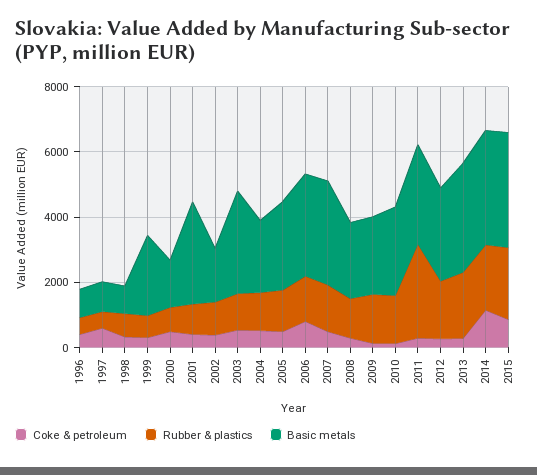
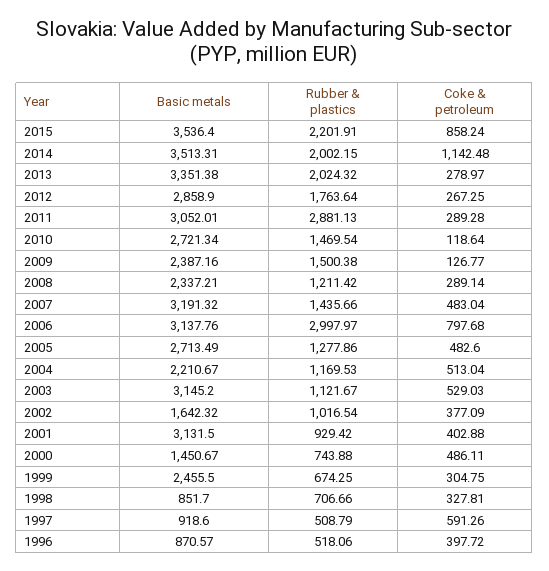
  {
    "Coke & petroleum": {
      "1996": 397.72,
      "1997": 591.26,
      "1998": 327.81,
      "1999": 304.75,
      "2000": 486.11,
      "2001": 402.88,
      "2002": 377.09,
      "2003": 529.03,
      "2004": 513.04,
      "2005": 482.6,
      "2006": 797.68,
      "2007": 483.04,
      "2008": 289.14,
      "2009": 126.77,
      "2010": 118.64,
      "2011": 289.28,
      "2012": 267.25,
      "2013": 278.97,
      "2014": 1142.48,
      "2015": 858.24
    },
    "Rubber & plastics": {
      "1996": 518.06,
      "1997": 508.79,
      "1998": 706.66,
      "1999": 674.25,
      "2000": 743.88,
      "2001": 929.42,
      "2002": 1016.54,
      "2003": 1121.67,
      "2004": 1169.53,
      "2005": 1277.86,
-     "2006": 1500,
+     "2006": 2997.97,
      "2007": 1435.66,
      "2008": 1211.42,
      "2009": 1500.38,
      "2010": 1469.54,
      "2011": 2881.13,
      "2012": 1763.64,
      "2013": 2024.32,
      "2014": 2002.15,
      "2015": 2201.91
    },
    "Basic metals": {
      "1996": 870.57,
      "1997": 918.6,
      "1998": 851.7,
      "1999": 2455.5,
      "2000": 1450.67,
      "2001": 3131.5,
      "2002": 1642.32,
      "2003": 3145.2,
      "2004": 2210.67,
      "2005": 2713.49,
      "2006": 3137.76,
      "2007": 3191.32,
      "2008": 2337.21,
      "2009": 2387.16,
      "2010": 2721.34,
      "2011": 3052.01,
      "2012": 2858.9,
      "2013": 3351.38,
      "2014": 3513.31,
      "2015": 3536.4
    }
  }

